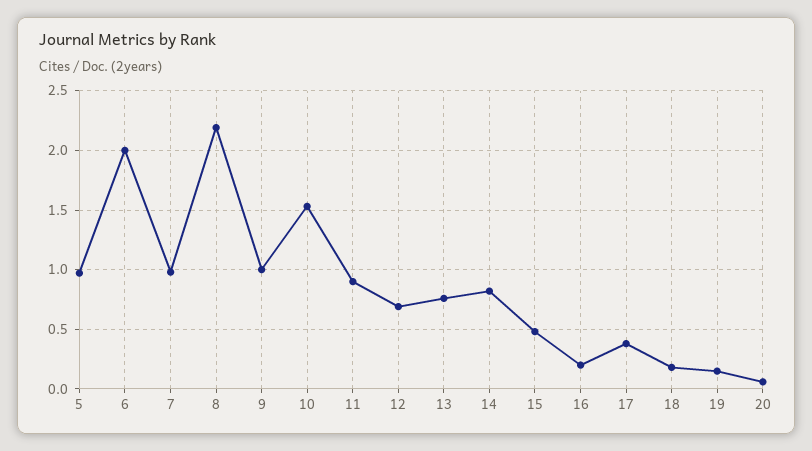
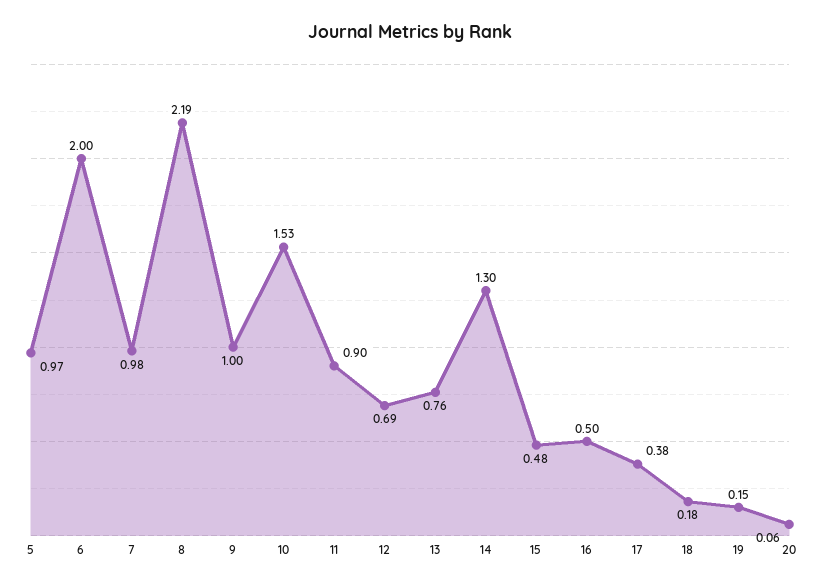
  {
    "5": 0.97,
    "6": 2,
    "7": 0.98,
    "8": 2.19,
    "9": 1,
    "10": 1.53,
    "11": 0.9,
    "12": 0.69,
    "13": 0.76,
-   "14": 0.8,
+   "14": 1.3,
    "15": 0.48,
-   "16": 0.2,
+   "16": 0.5,
    "17": 0.38,
    "18": 0.18,
    "19": 0.15,
    "20": 0.06
  }

